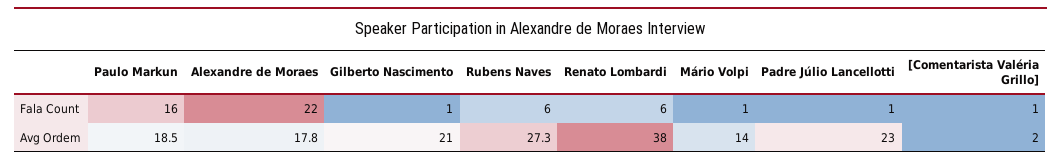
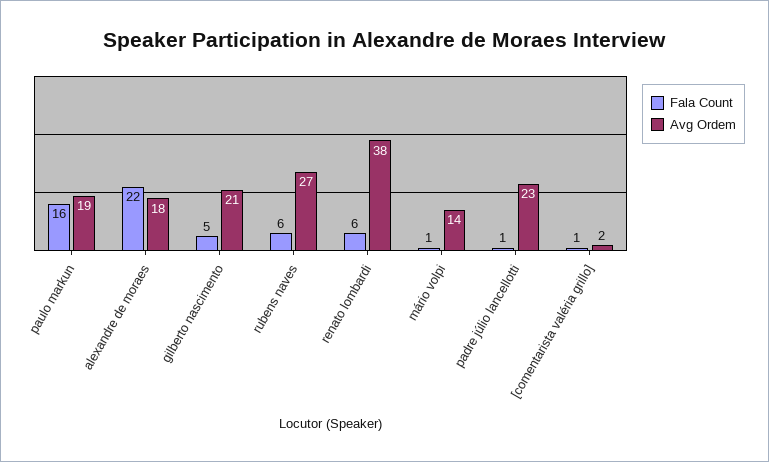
  {
    "Fala Count": {
      "Paulo Markun": 16,
      "Alexandre de Moraes": 22,
-     "Gilberto Nascimento": 1,
+     "Gilberto Nascimento": 5,
      "Rubens Naves": 6,
      "Renato Lombardi": 6,
      "Mário Volpi": 1,
      "Padre Júlio Lancellotti": 1,
      "[Comentarista Valéria Grillo]": 1
    },
    "Avg Ordem": {
      "Paulo Markun": 18.5,
      "Alexandre de Moraes": 17.8,
      "Gilberto Nascimento": 21,
      "Rubens Naves": 27.3,
      "Renato Lombardi": 38,
      "Mário Volpi": 14,
      "Padre Júlio Lancellotti": 23,
      "[Comentarista Valéria Grillo]": 2
    }
  }

